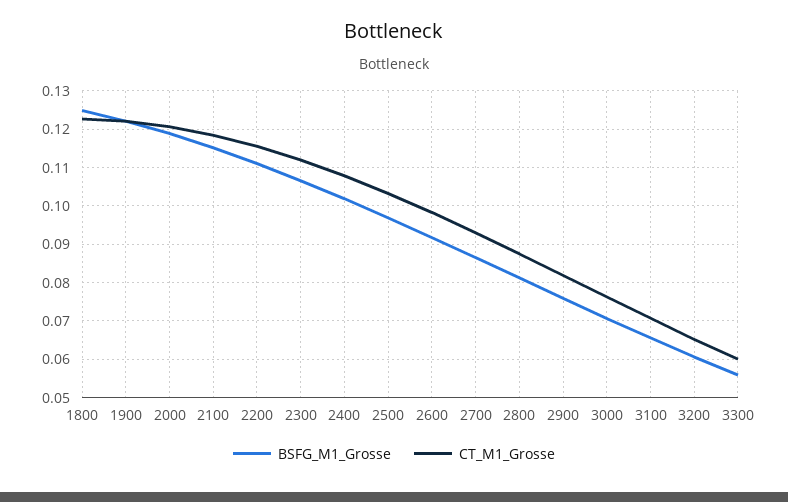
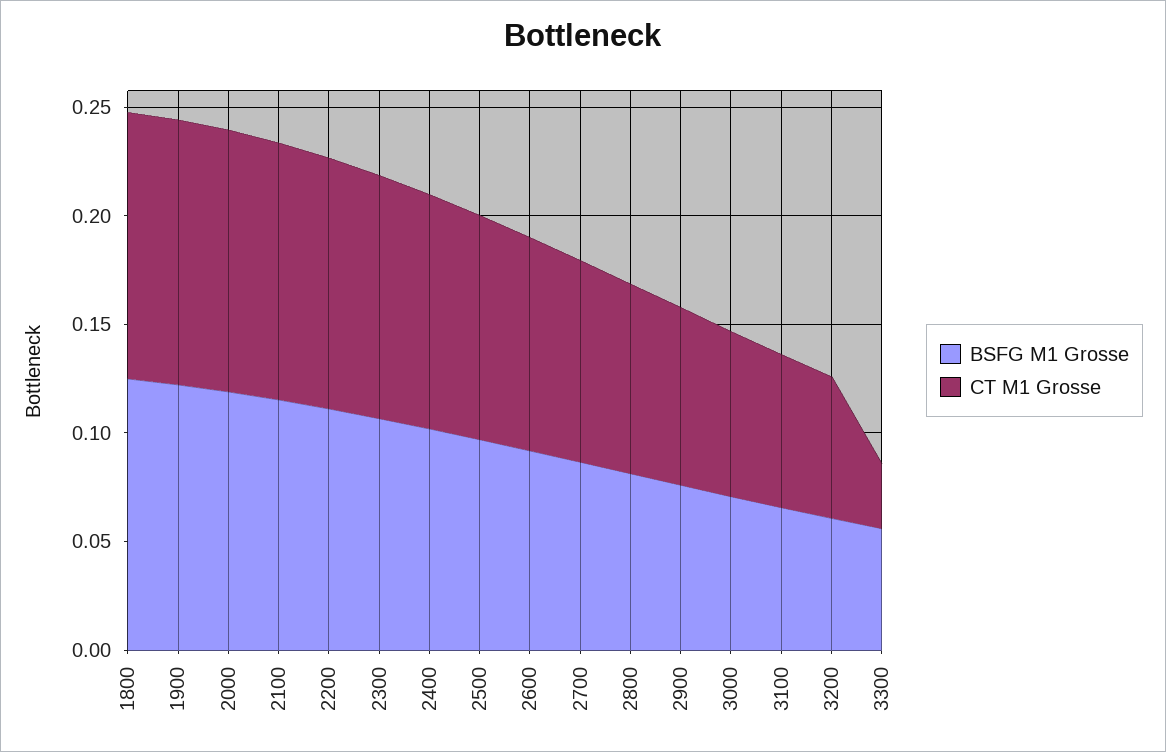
  {
    "BSFG_M1_Grosse": {
      "1800": 0.124,
      "1900": 0.122,
      "2000": 0.118,
      "2100": 0.116,
      "2200": 0.112,
      "2300": 0.106,
      "2400": 0.102,
      "2500": 0.096,
      "2600": 0.092,
      "2700": 0.086,
      "2800": 0.082,
      "2900": 0.076,
      "3000": 0.07,
      "3100": 0.066,
      "3200": 0.06,
      "3300": 0.056
    },
    "CT_M1_Grosse": {
      "1800": 0.122,
      "1900": 0.122,
      "2000": 0.12,
      "2100": 0.118,
      "2200": 0.116,
      "2300": 0.112,
      "2400": 0.108,
      "2500": 0.104,
      "2600": 0.098,
      "2700": 0.094,
      "2800": 0.088,
      "2900": 0.082,
      "3000": 0.076,
      "3100": 0.07,
      "3200": 0.066,
-     "3300": 0.06
+     "3300": 0.03
    }
  }

